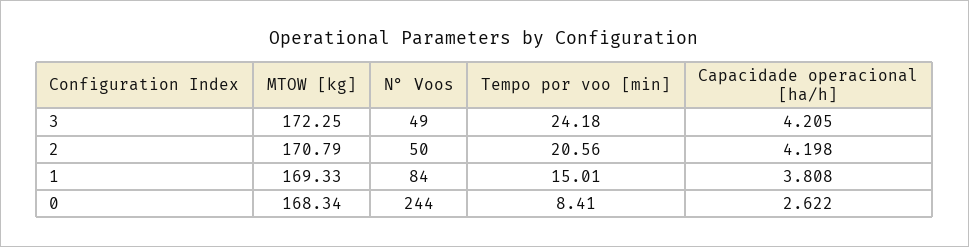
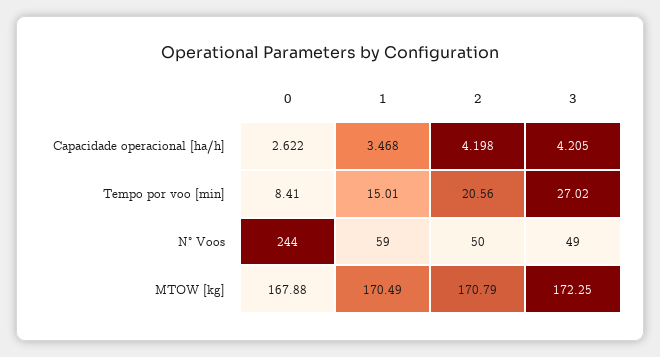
  {
    "MTOW [kg]": {
      "3": 172.25,
      "2": 170.79,
-     "1": 169.33,
+     "1": 170.49,
-     "0": 168.34
+     "0": 167.88
    },
    "N° Voos": {
      "3": 49,
      "2": 50,
-     "1": 84,
+     "1": 59,
      "0": 244
    },
    "Tempo por voo [min]": {
-     "3": 24.18,
+     "3": 27.02,
      "2": 20.56,
      "1": 15.01,
      "0": 8.41
    },
    "Capacidade operacional [ha/h]": {
      "3": 4.205,
      "2": 4.198,
-     "1": 3.808,
+     "1": 3.468,
      "0": 2.622
    }
  }

